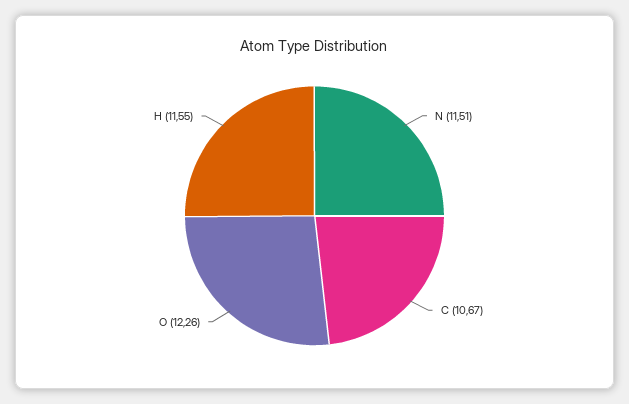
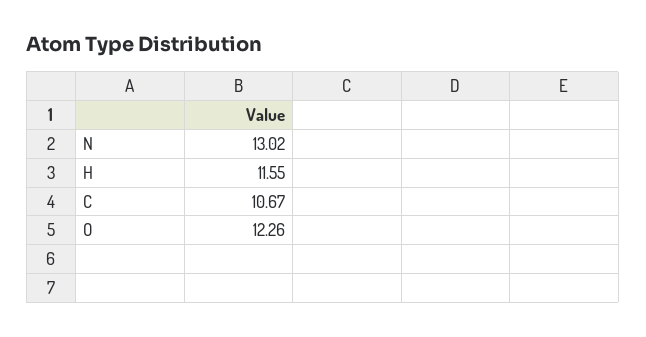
  {
-   "N": 11.51,
+   "N": 13.02,
    "C": 10.67,
    "O": 12.26,
    "H": 11.55
  }

